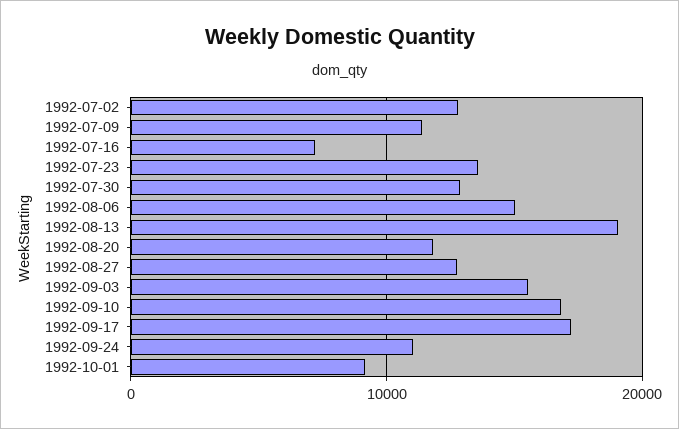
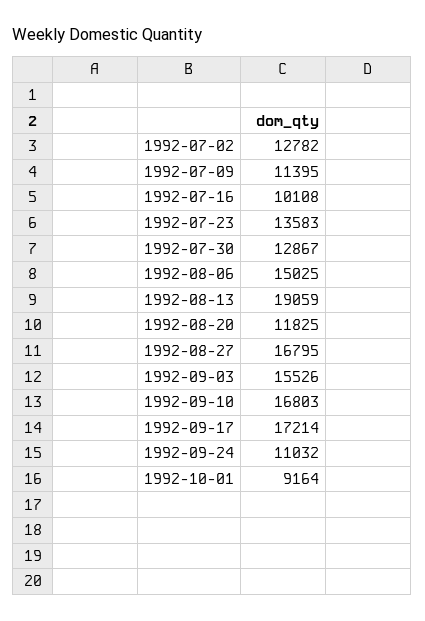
  {
    "1992-07-02": 12782,
    "1992-07-09": 11395,
-   "1992-07-16": 7000,
+   "1992-07-16": 10108,
    "1992-07-23": 13583,
    "1992-07-30": 12867,
    "1992-08-06": 15025,
    "1992-08-13": 19059,
    "1992-08-20": 11825,
-   "1992-08-27": 13000,
+   "1992-08-27": 16795,
    "1992-09-03": 15526,
    "1992-09-10": 16803,
    "1992-09-17": 17214,
    "1992-09-24": 11032,
    "1992-10-01": 9164
  }

